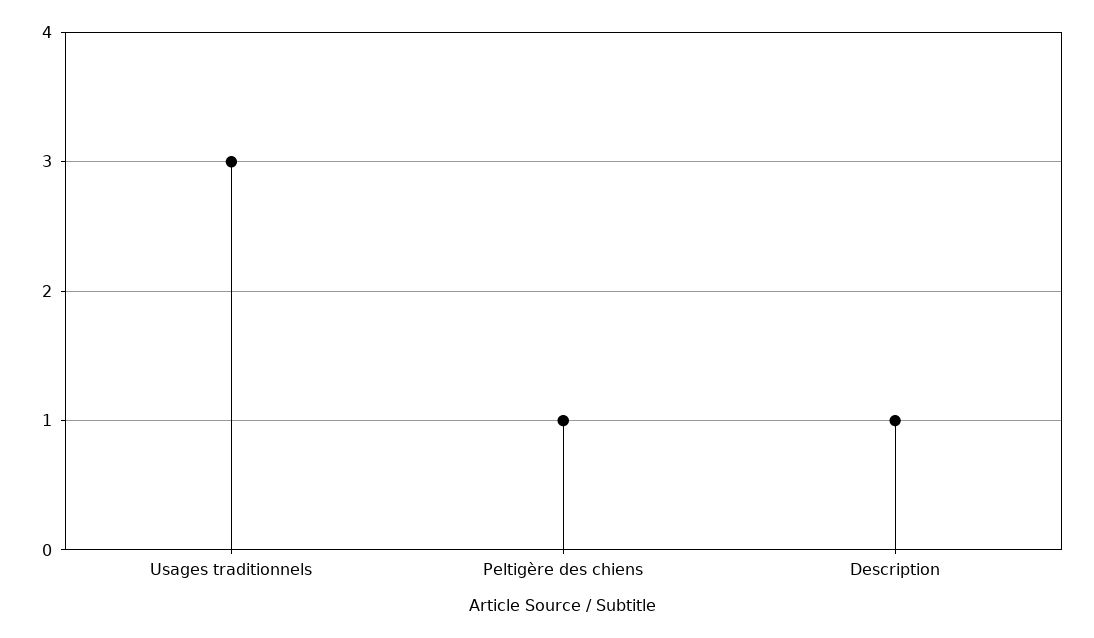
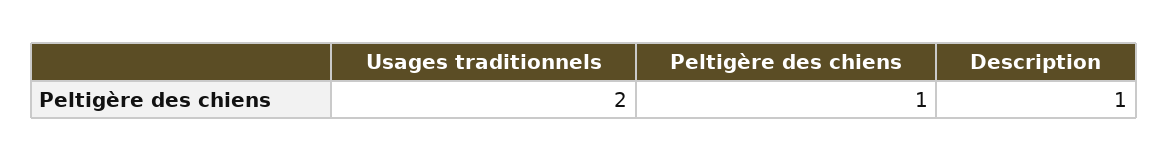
  {
-   "Usages traditionnels": 3,
+   "Usages traditionnels": 2,
    "Peltigère des chiens": 1,
    "Description": 1
  }

